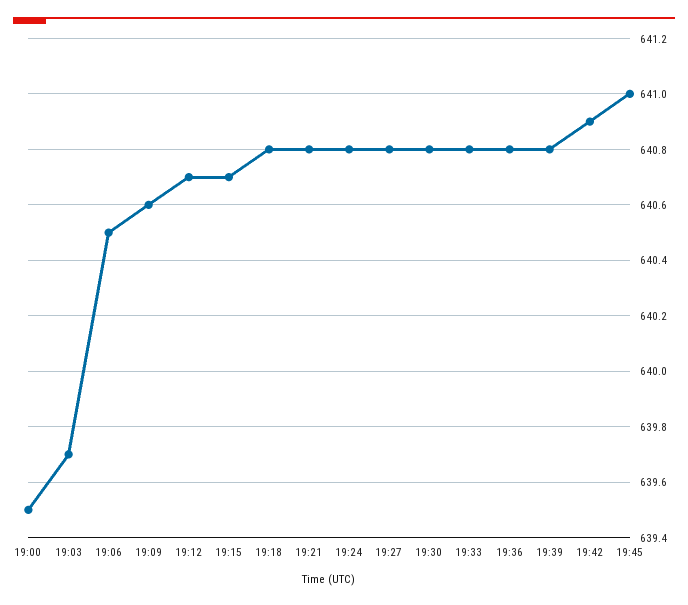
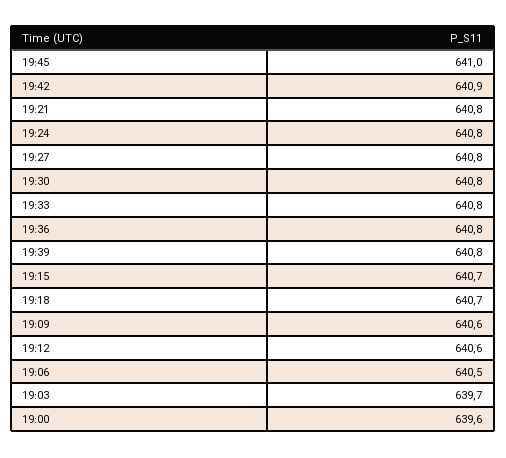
  {
-   "19:00": 639.5,
+   "19:00": 639.6,
    "19:03": 639.7,
    "19:06": 640.5,
    "19:09": 640.6,
-   "19:12": 640.7,
+   "19:12": 640.6,
    "19:15": 640.7,
-   "19:18": 640.8,
+   "19:18": 640.7,
    "19:21": 640.8,
    "19:24": 640.8,
    "19:27": 640.8,
    "19:30": 640.8,
    "19:33": 640.8,
    "19:36": 640.8,
    "19:39": 640.8,
    "19:42": 640.9,
    "19:45": 641
  }

